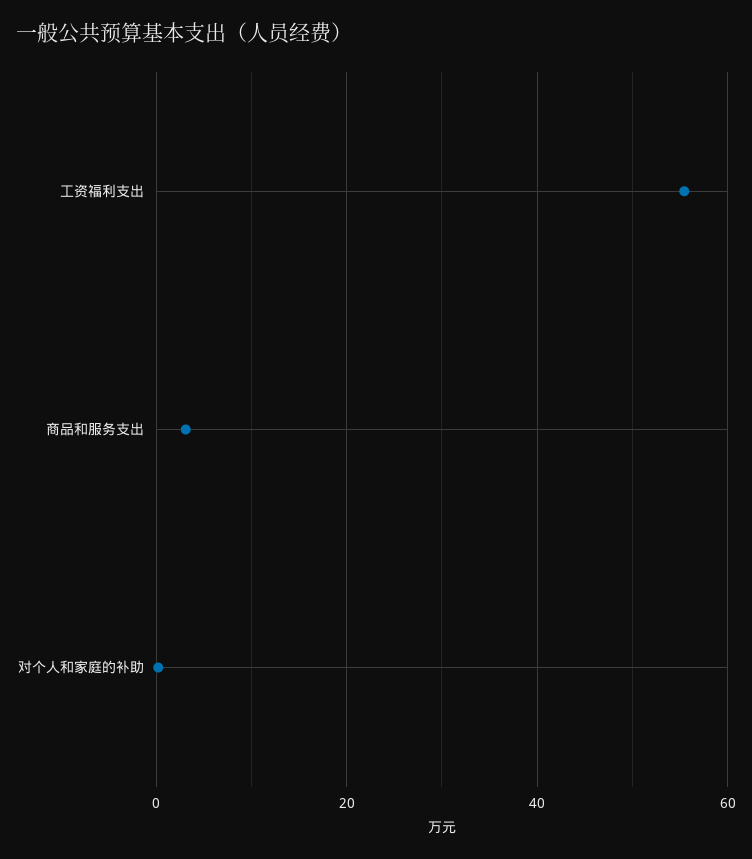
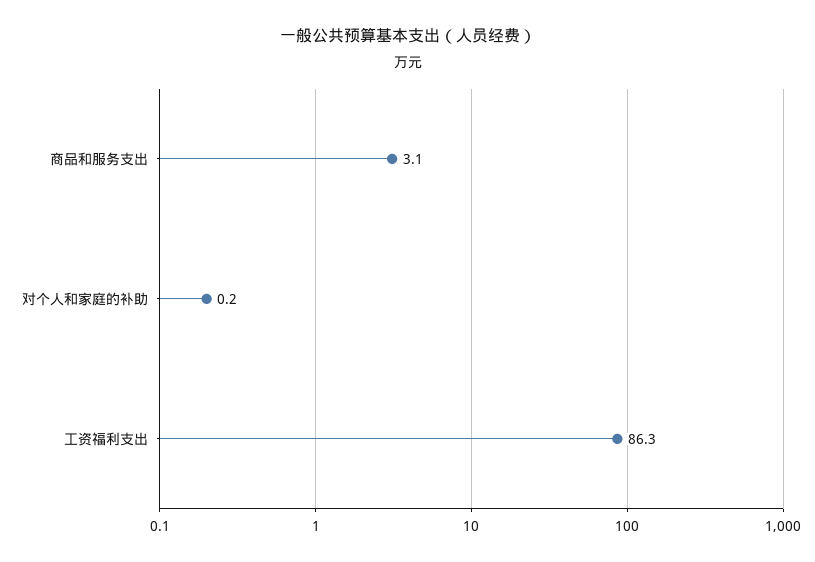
  {
-   "工资福利支出": 56,
+   "工资福利支出": 86.3,
    "商品和服务支出": 3.1,
    "对个人和家庭的补助": 0.2
  }

